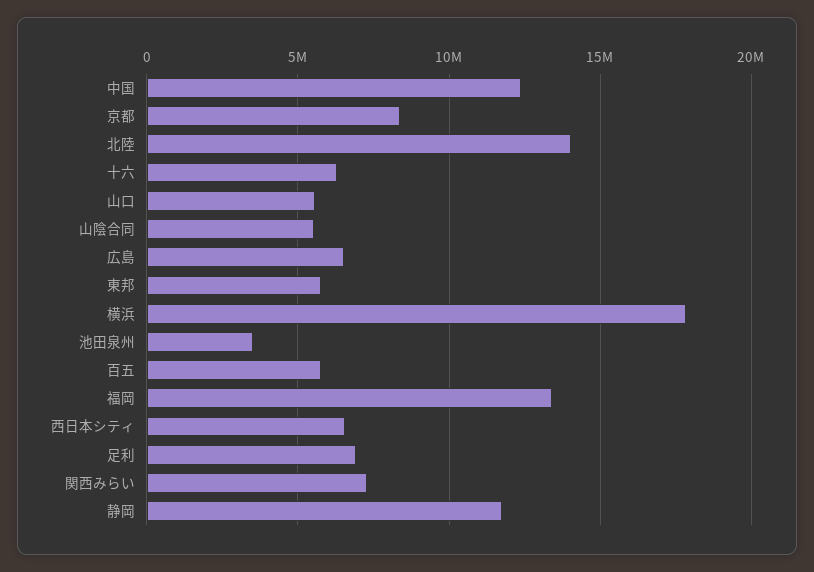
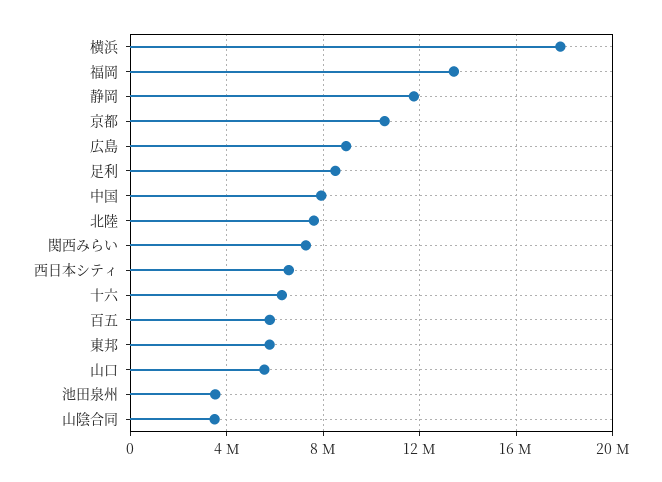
  {
-   "中国": 12500000,
+   "中国": 8000000,
-   "京都": 8500000,
+   "京都": 10500000,
-   "北陸": 14000000,
+   "北陸": 7500000,
    "十六": 6500000,
    "山口": 5500000,
-   "山陰合同": 5500000,
+   "山陰合同": 3500000,
-   "広島": 6500000,
+   "広島": 9000000,
    "東邦": 6000000,
    "横浜": 18000000,
    "池田泉州": 3500000,
    "百五": 6000000,
    "福岡": 13500000,
    "西日本シティ": 6500000,
-   "足利": 7000000,
+   "足利": 8500000,
    "関西みらい": 7500000,
    "静岡": 12000000
  }

